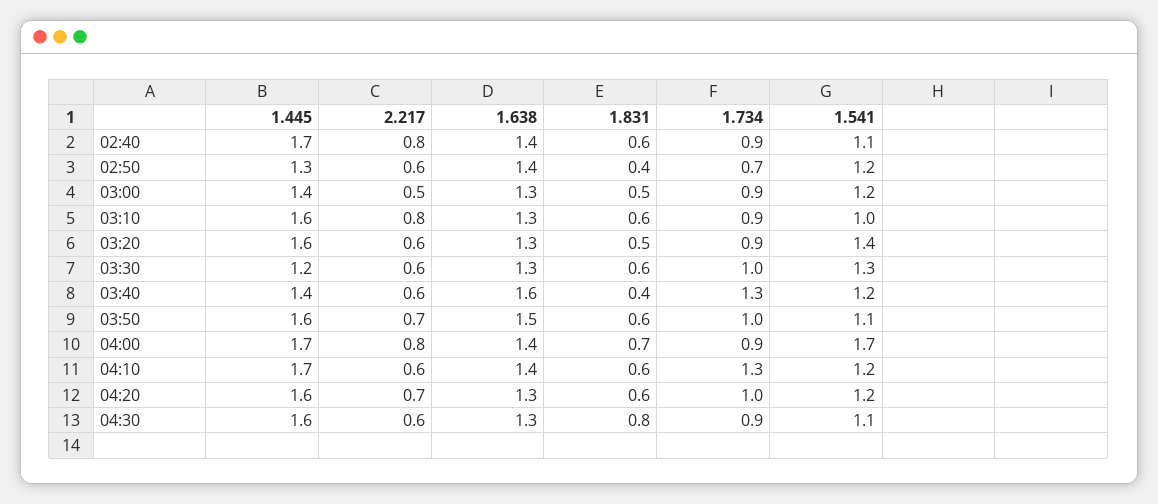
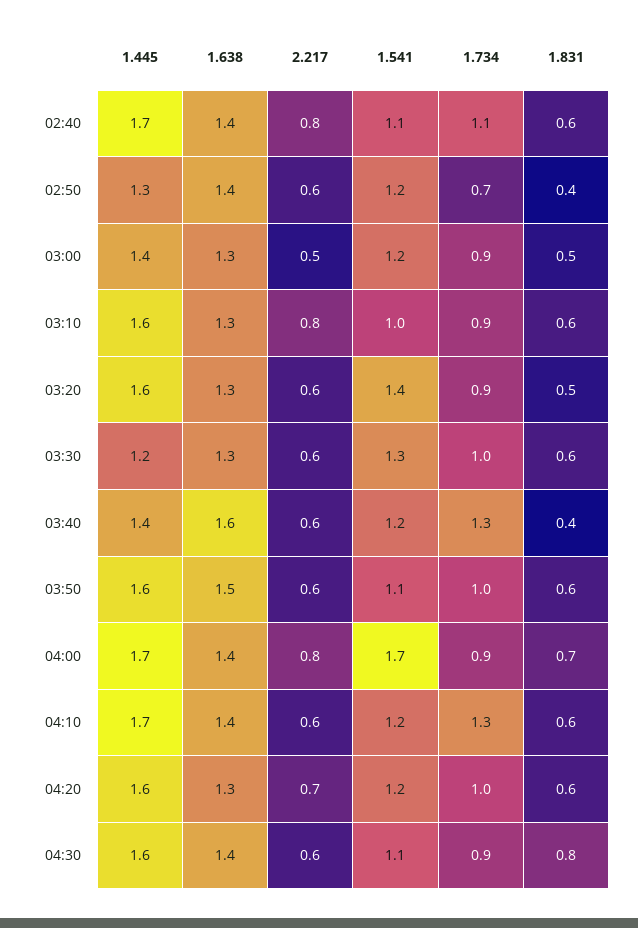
  {
    "1.445": {
      "02:40": 1.7,
      "02:50": 1.3,
      "03:00": 1.4,
      "03:10": 1.6,
      "03:20": 1.6,
      "03:30": 1.2,
      "03:40": 1.4,
      "03:50": 1.6,
      "04:00": 1.7,
      "04:10": 1.7,
      "04:20": 1.6,
      "04:30": 1.6
    },
    "2.217": {
      "02:40": 0.8,
      "02:50": 0.6,
      "03:00": 0.5,
      "03:10": 0.8,
      "03:20": 0.6,
      "03:30": 0.6,
      "03:40": 0.6,
-     "03:50": 0.7,
+     "03:50": 0.6,
      "04:00": 0.8,
      "04:10": 0.6,
      "04:20": 0.7,
      "04:30": 0.6
    },
    "1.638": {
      "02:40": 1.4,
      "02:50": 1.4,
      "03:00": 1.3,
      "03:10": 1.3,
      "03:20": 1.3,
      "03:30": 1.3,
      "03:40": 1.6,
      "03:50": 1.5,
      "04:00": 1.4,
      "04:10": 1.4,
      "04:20": 1.3,
-     "04:30": 1.3
+     "04:30": 1.4
    },
    "1.831": {
      "02:40": 0.6,
      "02:50": 0.4,
      "03:00": 0.5,
      "03:10": 0.6,
      "03:20": 0.5,
      "03:30": 0.6,
      "03:40": 0.4,
      "03:50": 0.6,
      "04:00": 0.7,
      "04:10": 0.6,
      "04:20": 0.6,
      "04:30": 0.8
    },
    "1.734": {
-     "02:40": 0.9,
+     "02:40": 1.1,
      "02:50": 0.7,
      "03:00": 0.9,
      "03:10": 0.9,
      "03:20": 0.9,
      "03:30": 1,
      "03:40": 1.3,
      "03:50": 1,
      "04:00": 0.9,
      "04:10": 1.3,
      "04:20": 1,
      "04:30": 0.9
    },
    "1.541": {
      "02:40": 1.1,
      "02:50": 1.2,
      "03:00": 1.2,
      "03:10": 1,
      "03:20": 1.4,
      "03:30": 1.3,
      "03:40": 1.2,
      "03:50": 1.1,
      "04:00": 1.7,
      "04:10": 1.2,
      "04:20": 1.2,
      "04:30": 1.1
    }
  }

